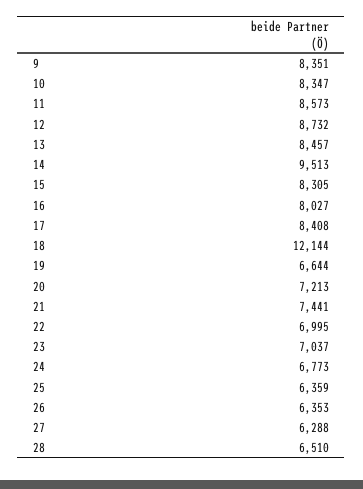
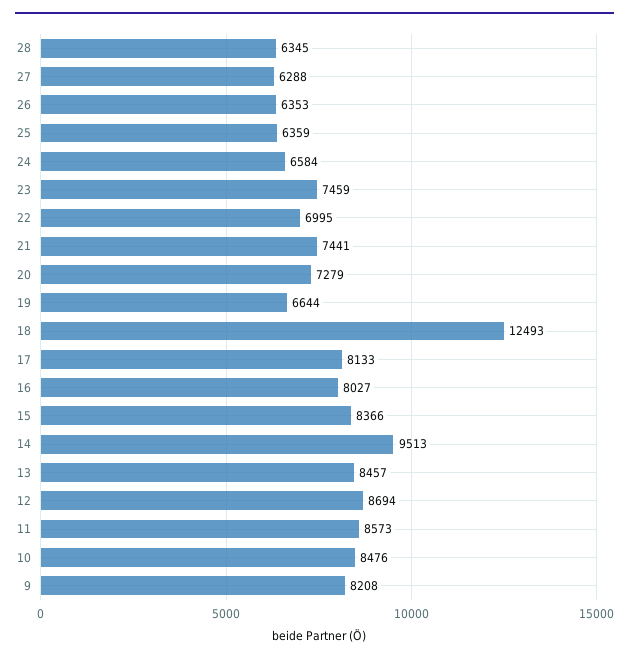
  {
-   "9": 8351,
+   "9": 8208,
-   "10": 8347,
+   "10": 8476,
    "11": 8573,
-   "12": 8732,
+   "12": 8694,
    "13": 8457,
    "14": 9513,
-   "15": 8305,
+   "15": 8366,
    "16": 8027,
-   "17": 8408,
+   "17": 8133,
-   "18": 12144,
+   "18": 12493,
    "19": 6644,
-   "20": 7213,
+   "20": 7279,
    "21": 7441,
    "22": 6995,
-   "23": 7037,
+   "23": 7459,
-   "24": 6773,
+   "24": 6584,
    "25": 6359,
    "26": 6353,
    "27": 6288,
-   "28": 6510
+   "28": 6345
  }

